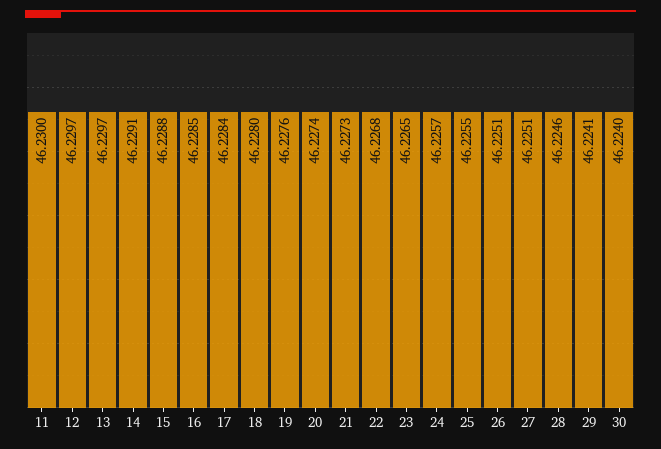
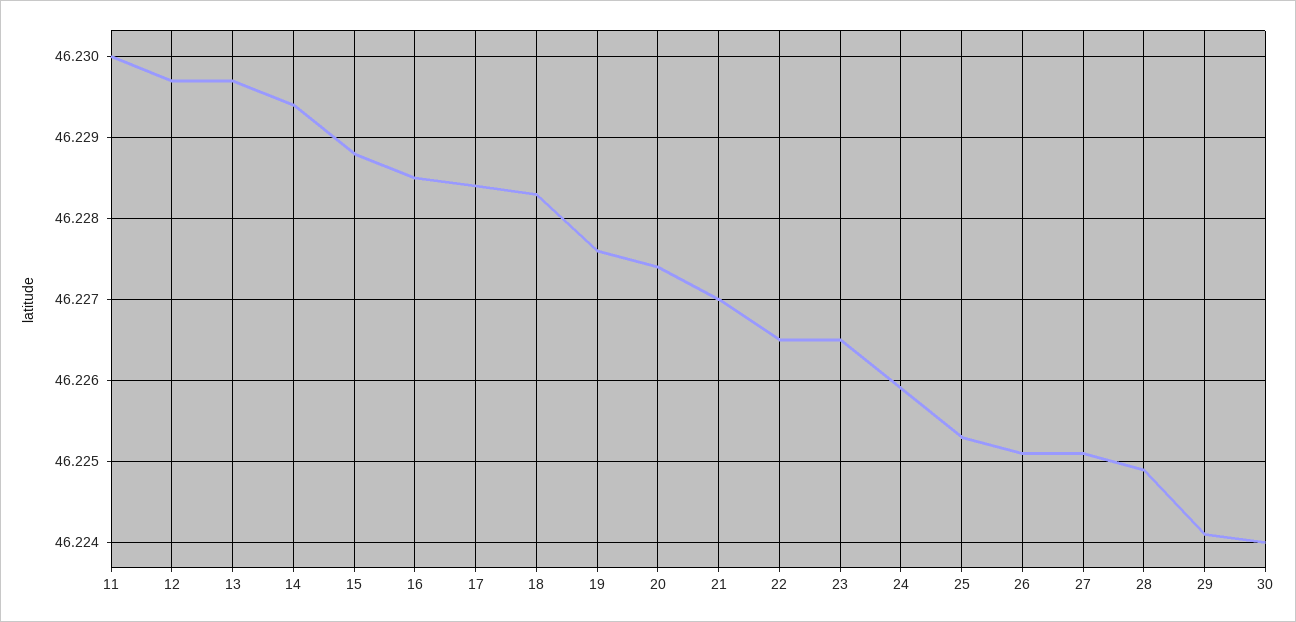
  {
    "11": 46.23,
    "12": 46.2297,
    "13": 46.2297,
-   "14": 46.2291,
+   "14": 46.2294,
    "15": 46.2288,
    "16": 46.2285,
    "17": 46.2284,
-   "18": 46.228,
+   "18": 46.2283,
    "19": 46.2276,
    "20": 46.2274,
-   "21": 46.2273,
+   "21": 46.227,
-   "22": 46.2268,
+   "22": 46.2265,
    "23": 46.2265,
-   "24": 46.2257,
+   "24": 46.2259,
-   "25": 46.2255,
+   "25": 46.2253,
    "26": 46.2251,
    "27": 46.2251,
-   "28": 46.2246,
+   "28": 46.2249,
    "29": 46.2241,
    "30": 46.224
  }

